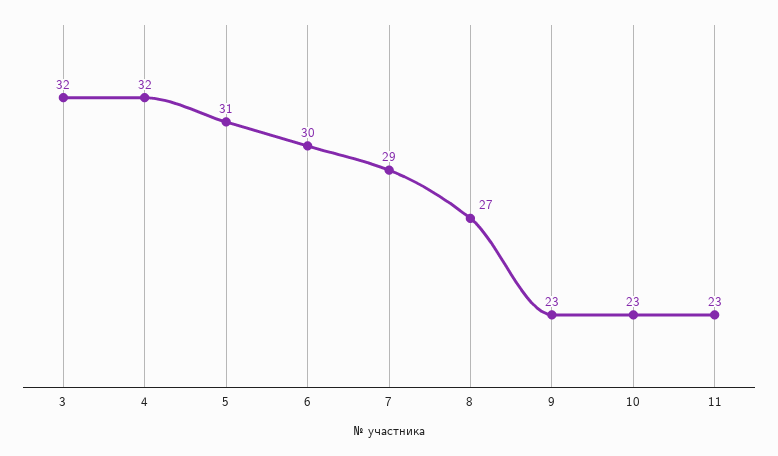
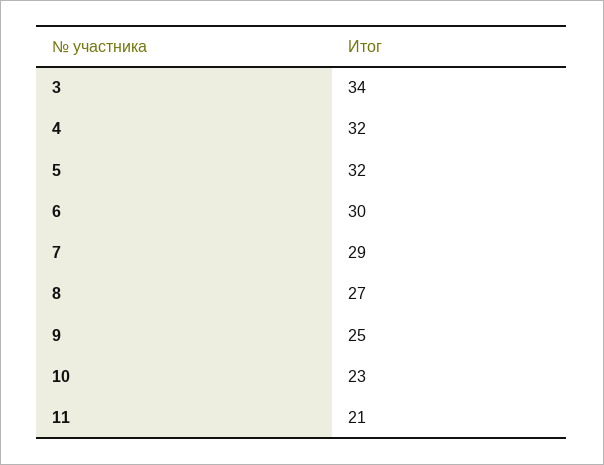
  {
-   "3": 32,
+   "3": 34,
    "4": 32,
-   "5": 31,
+   "5": 32,
    "6": 30,
    "7": 29,
    "8": 27,
-   "9": 23,
+   "9": 25,
    "10": 23,
-   "11": 23
+   "11": 21
  }

